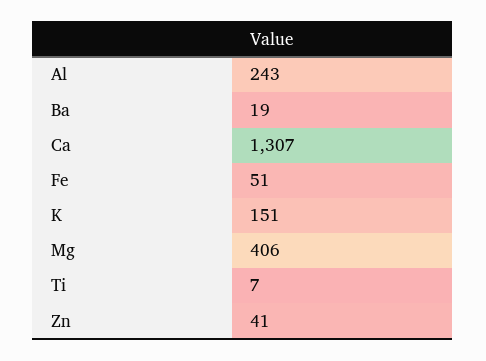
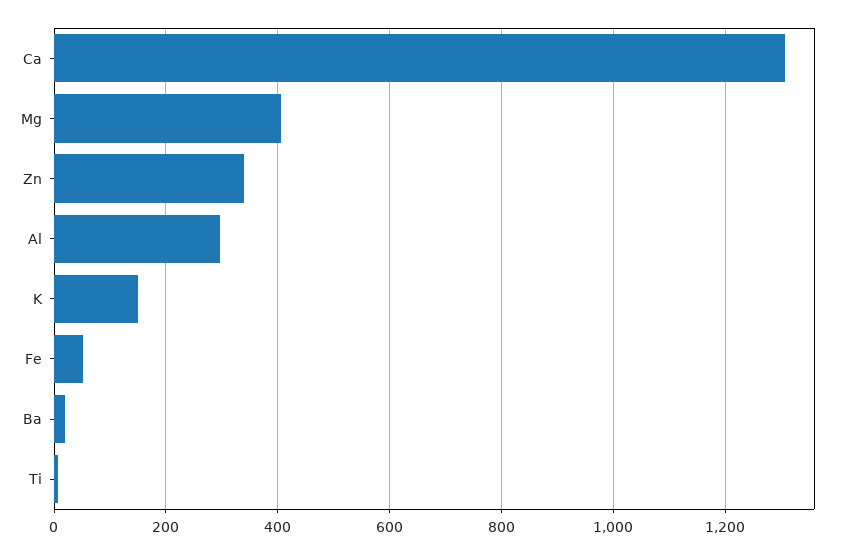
  {
-   "Al": 243,
+   "Al": 300,
    "Ba": 19,
    "Ca": 1307,
    "Fe": 51,
    "K": 151,
    "Mg": 406,
    "Ti": 7,
-   "Zn": 41
+   "Zn": 340
  }

